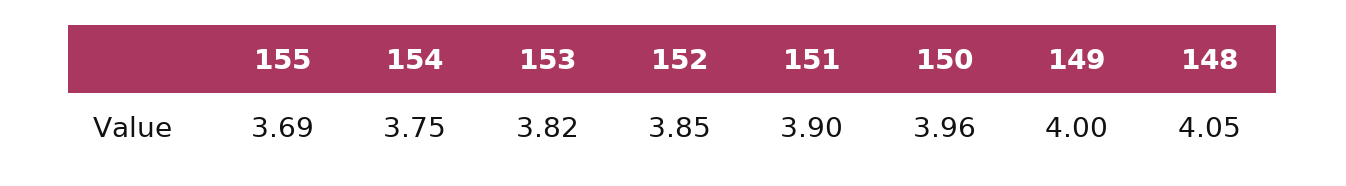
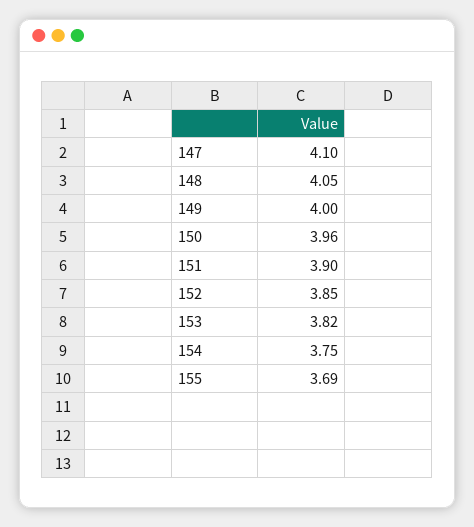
  {
    "155": 3.69,
    "154": 3.75,
    "153": 3.82,
    "152": 3.85,
    "151": 3.9,
    "150": 3.96,
    "149": 4,
-   "148": 4.05
+   "148": 4.05,
+   "147": 4.1
  }

